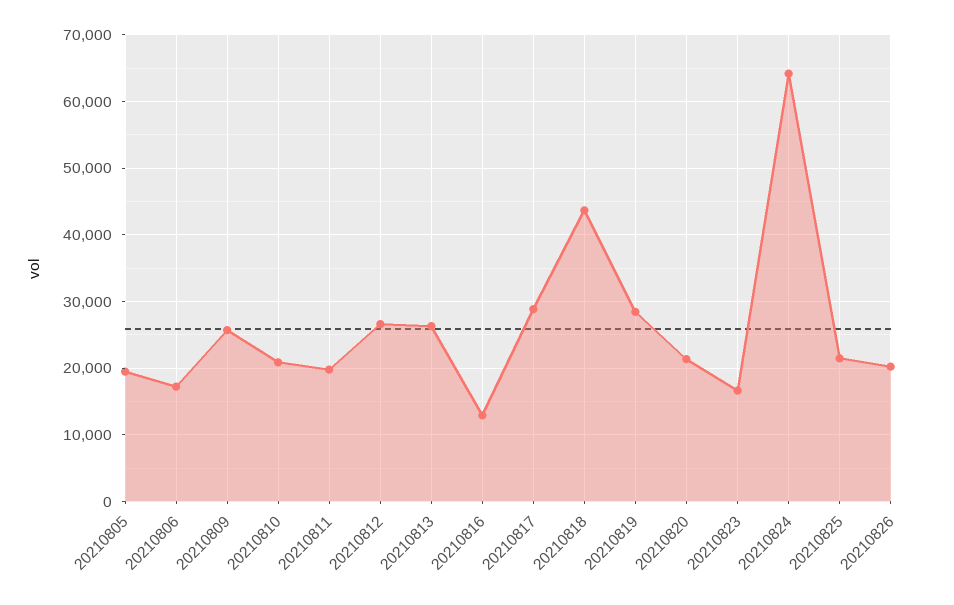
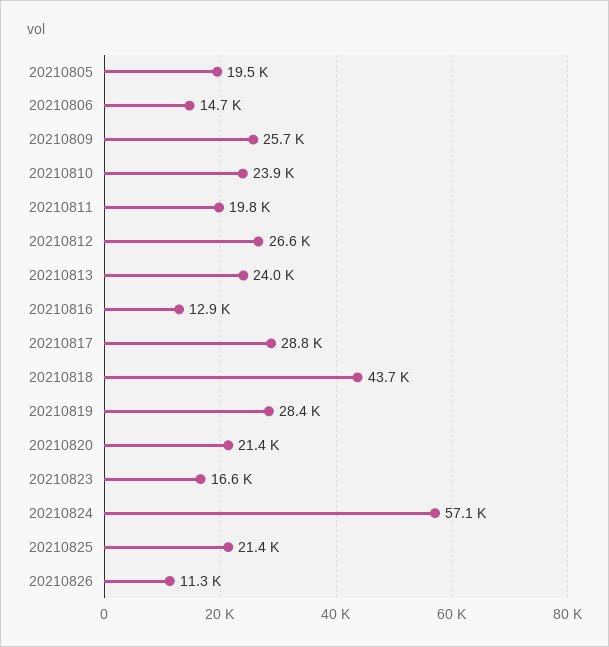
  {
    "20210805": 19500,
-   "20210806": 17000,
+   "20210806": 14700,
    "20210809": 25700,
-   "20210810": 21000,
+   "20210810": 23900,
    "20210811": 19800,
    "20210812": 26600,
-   "20210813": 26000,
+   "20210813": 24000,
    "20210816": 12900,
    "20210817": 28800,
    "20210818": 43700,
    "20210819": 28400,
    "20210820": 21400,
    "20210823": 16600,
-   "20210824": 64000,
+   "20210824": 57100,
    "20210825": 21400,
-   "20210826": 20000
+   "20210826": 11300
  }

